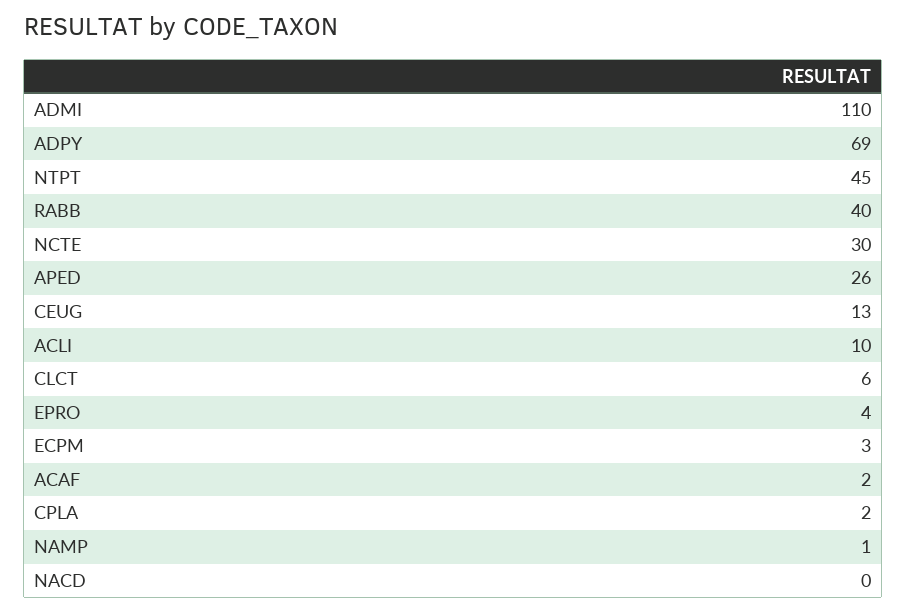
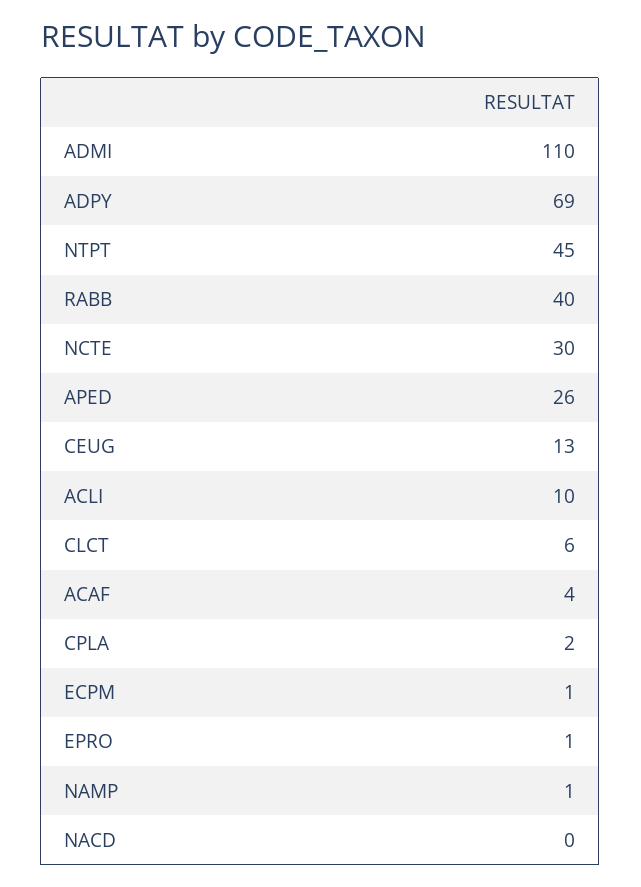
  {
    "ADMI": 110,
    "ADPY": 69,
    "NTPT": 45,
    "RABB": 40,
    "NCTE": 30,
    "APED": 26,
    "CEUG": 13,
    "ACLI": 10,
    "CLCT": 6,
-   "EPRO": 4,
+   "EPRO": 1,
-   "ECPM": 3,
+   "ECPM": 1,
-   "ACAF": 2,
+   "ACAF": 4,
    "CPLA": 2,
    "NAMP": 1,
    "NACD": 0
  }

